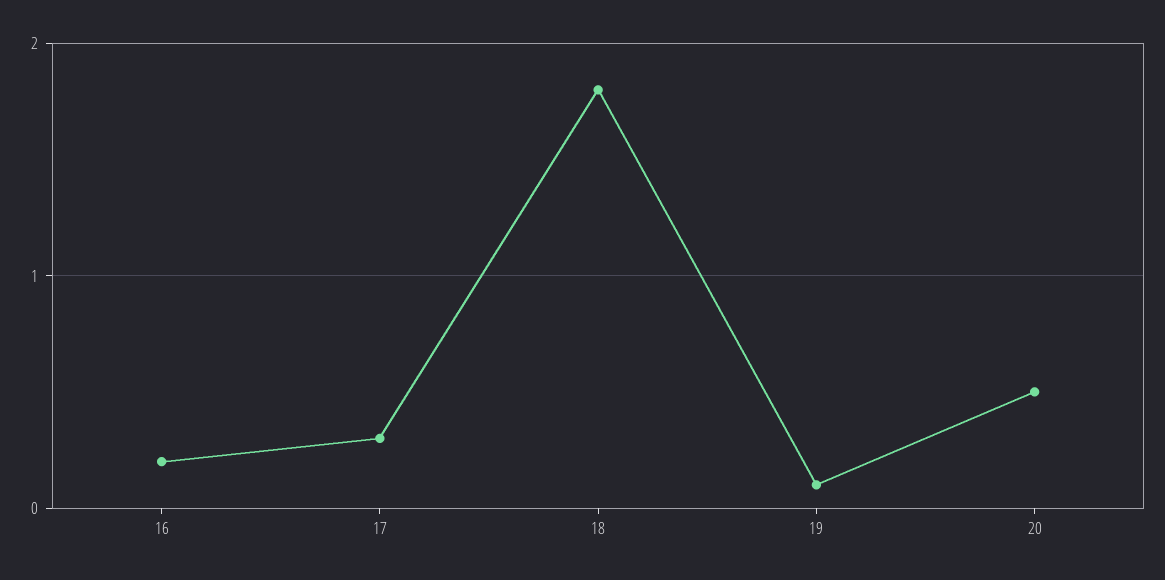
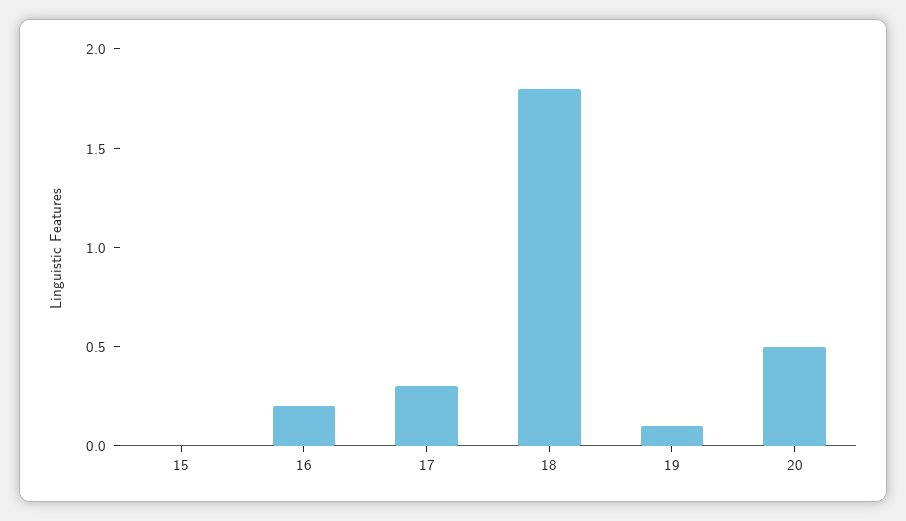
  {
    "16": 0.2,
    "17": 0.3,
    "18": 1.8,
    "19": 0.1,
-   "20": 0.5
+   "20": 0.5,
+   "15": 0
  }

